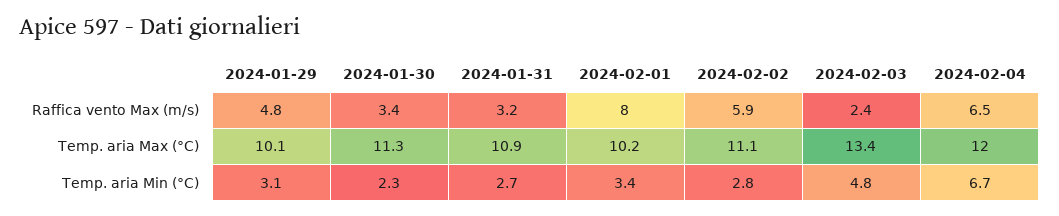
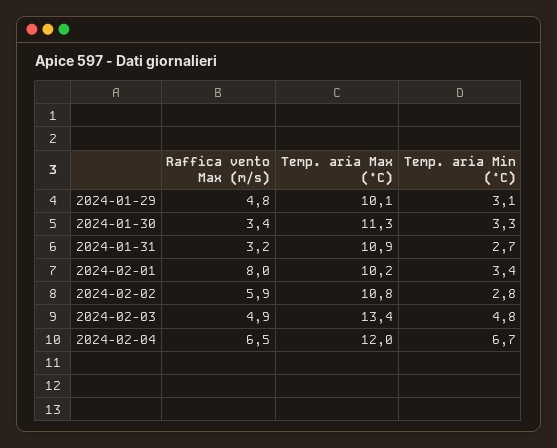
  {
    "2024-01-29": {
      "Raffica vento Max (m/s)": 4.8,
      "Temp. aria Max (°C)": 10.1,
      "Temp. aria Min (°C)": 3.1
    },
    "2024-01-30": {
      "Raffica vento Max (m/s)": 3.4,
      "Temp. aria Max (°C)": 11.3,
-     "Temp. aria Min (°C)": 2.3
+     "Temp. aria Min (°C)": 3.3
    },
    "2024-01-31": {
      "Raffica vento Max (m/s)": 3.2,
      "Temp. aria Max (°C)": 10.9,
      "Temp. aria Min (°C)": 2.7
    },
    "2024-02-01": {
      "Raffica vento Max (m/s)": 8,
      "Temp. aria Max (°C)": 10.2,
      "Temp. aria Min (°C)": 3.4
    },
    "2024-02-02": {
      "Raffica vento Max (m/s)": 5.9,
-     "Temp. aria Max (°C)": 11.1,
+     "Temp. aria Max (°C)": 10.8,
      "Temp. aria Min (°C)": 2.8
    },
    "2024-02-03": {
-     "Raffica vento Max (m/s)": 2.4,
+     "Raffica vento Max (m/s)": 4.9,
      "Temp. aria Max (°C)": 13.4,
      "Temp. aria Min (°C)": 4.8
    },
    "2024-02-04": {
      "Raffica vento Max (m/s)": 6.5,
      "Temp. aria Max (°C)": 12,
      "Temp. aria Min (°C)": 6.7
    }
  }

